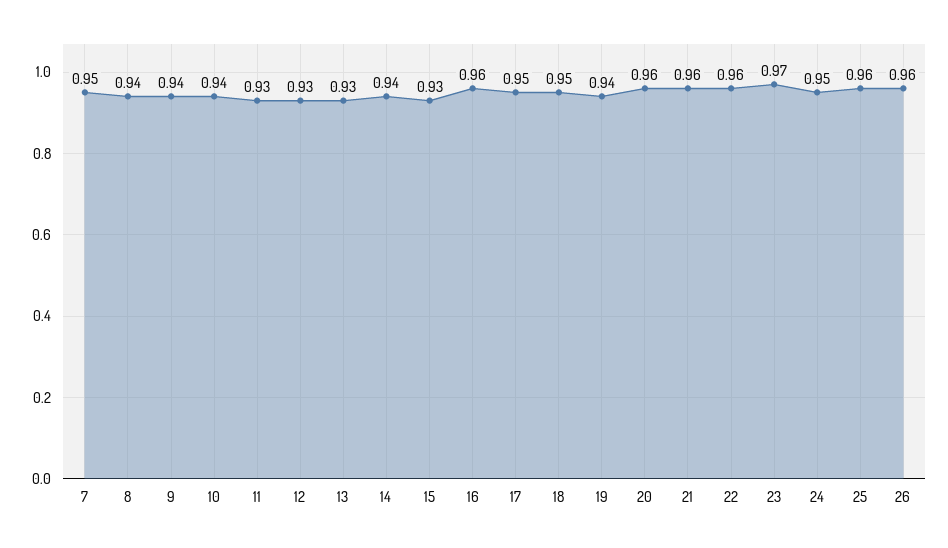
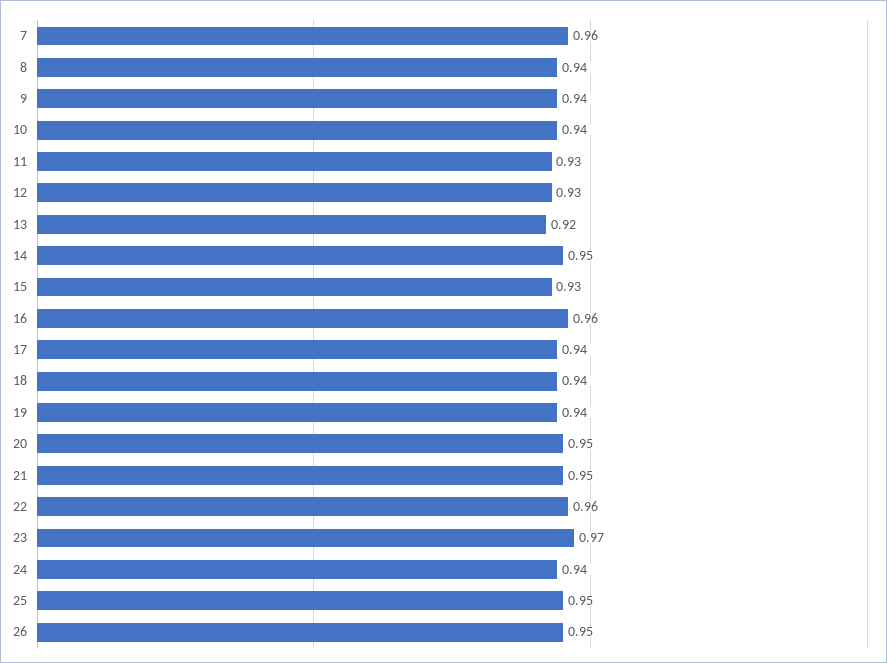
  {
-   "7": 0.95,
+   "7": 0.96,
    "8": 0.94,
    "9": 0.94,
    "10": 0.94,
    "11": 0.93,
    "12": 0.93,
-   "13": 0.93,
+   "13": 0.92,
-   "14": 0.94,
+   "14": 0.95,
    "15": 0.93,
    "16": 0.96,
-   "17": 0.95,
+   "17": 0.94,
-   "18": 0.95,
+   "18": 0.94,
    "19": 0.94,
-   "20": 0.96,
+   "20": 0.95,
-   "21": 0.96,
+   "21": 0.95,
    "22": 0.96,
    "23": 0.97,
-   "24": 0.95,
+   "24": 0.94,
-   "25": 0.96,
+   "25": 0.95,
-   "26": 0.96
+   "26": 0.95
  }

